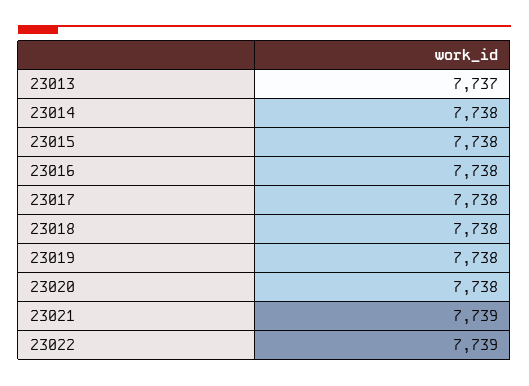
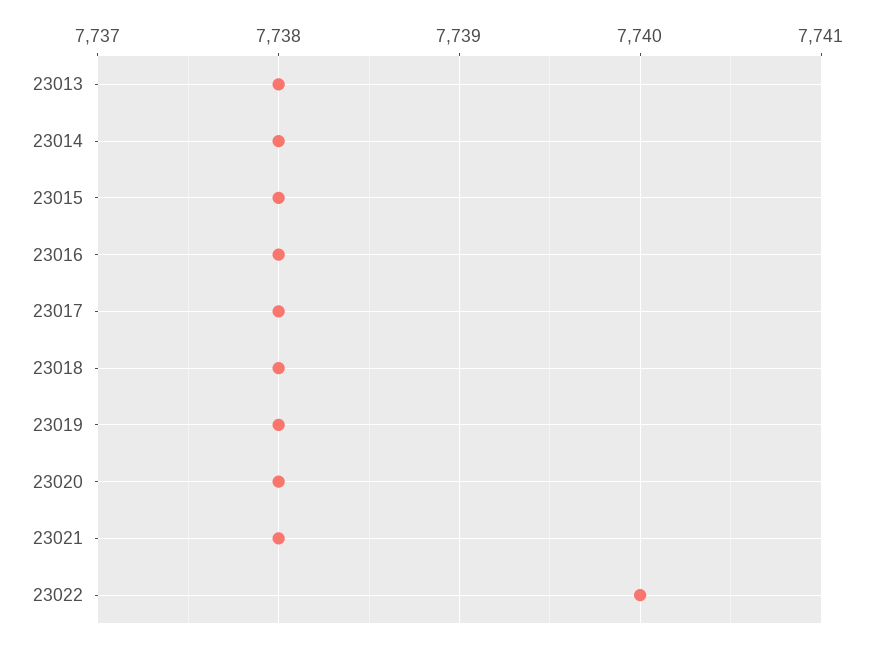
  {
-   "23013": 7737,
+   "23013": 7738,
    "23014": 7738,
    "23015": 7738,
    "23016": 7738,
    "23017": 7738,
    "23018": 7738,
    "23019": 7738,
    "23020": 7738,
-   "23021": 7739,
+   "23021": 7738,
-   "23022": 7739
+   "23022": 7740
  }

